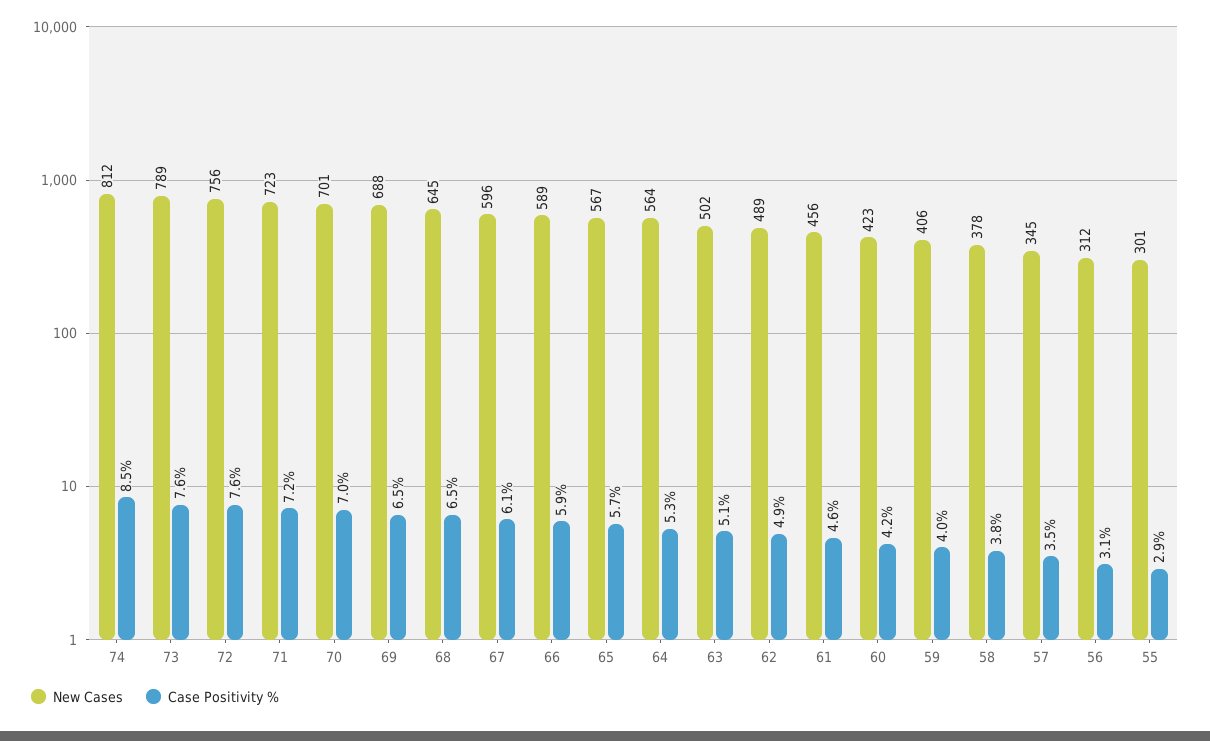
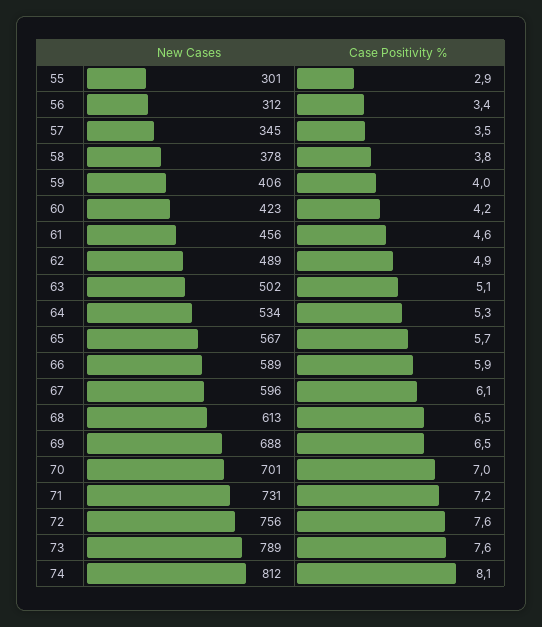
  {
    "New Cases": {
      "74": 812,
      "73": 789,
      "72": 756,
-     "71": 723,
+     "71": 731,
      "70": 701,
      "69": 688,
-     "68": 645,
+     "68": 613,
      "67": 596,
      "66": 589,
      "65": 567,
-     "64": 564,
+     "64": 534,
      "63": 502,
      "62": 489,
      "61": 456,
      "60": 423,
      "59": 406,
      "58": 378,
      "57": 345,
      "56": 312,
      "55": 301
    },
    "Case Positivity %": {
-     "74": 8.5,
+     "74": 8.1,
      "73": 7.6,
      "72": 7.6,
      "71": 7.2,
      "70": 7,
      "69": 6.5,
      "68": 6.5,
      "67": 6.1,
      "66": 5.9,
      "65": 5.7,
      "64": 5.3,
      "63": 5.1,
      "62": 4.9,
      "61": 4.6,
      "60": 4.2,
      "59": 4,
      "58": 3.8,
      "57": 3.5,
-     "56": 3.1,
+     "56": 3.4,
      "55": 2.9
    }
  }

